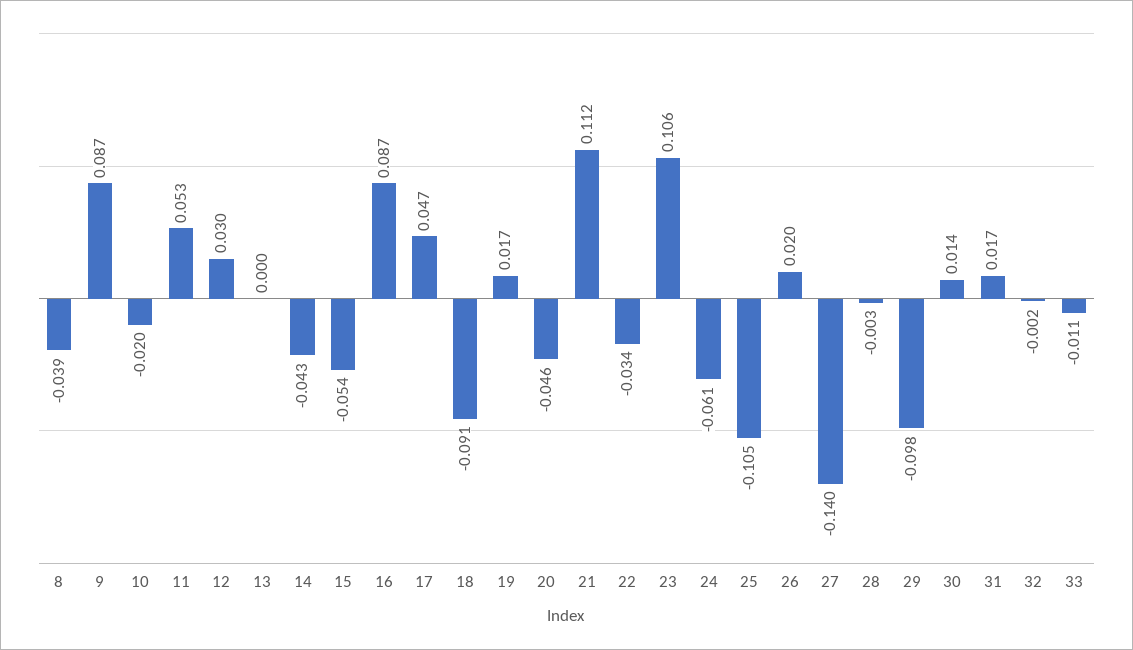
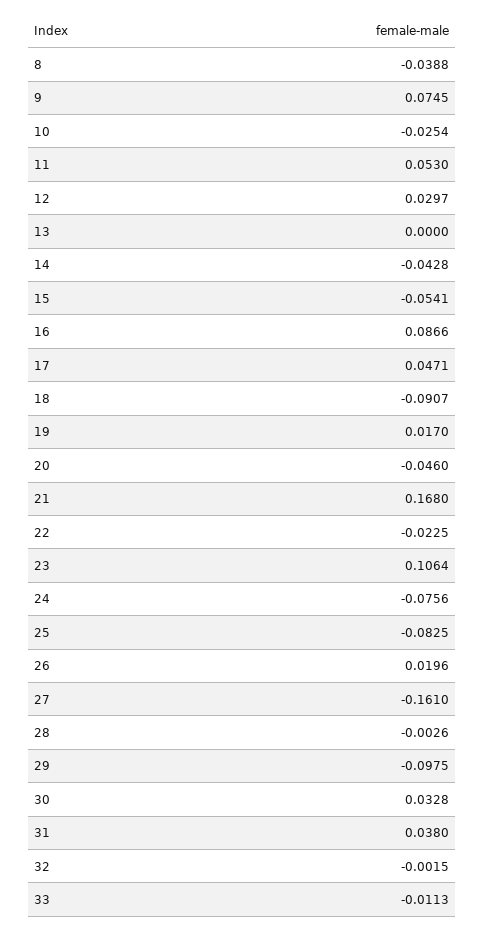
  {
    "8": -0.0388,
-   "9": 0.087,
+   "9": 0.0745,
-   "10": -0.02,
+   "10": -0.0254,
    "11": 0.053,
    "12": 0.0297,
    "13": 0,
    "14": -0.0428,
    "15": -0.0541,
    "16": 0.0866,
    "17": 0.0471,
    "18": -0.0907,
    "19": 0.017,
    "20": -0.046,
-   "21": 0.112,
+   "21": 0.168,
-   "22": -0.034,
+   "22": -0.0225,
    "23": 0.1064,
-   "24": -0.061,
+   "24": -0.0756,
-   "25": -0.105,
+   "25": -0.0825,
    "26": 0.0196,
-   "27": -0.14,
+   "27": -0.161,
    "28": -0.0026,
    "29": -0.0975,
-   "30": 0.014,
+   "30": 0.0328,
-   "31": 0.017,
+   "31": 0.038,
    "32": -0.0015,
    "33": -0.0113
  }

